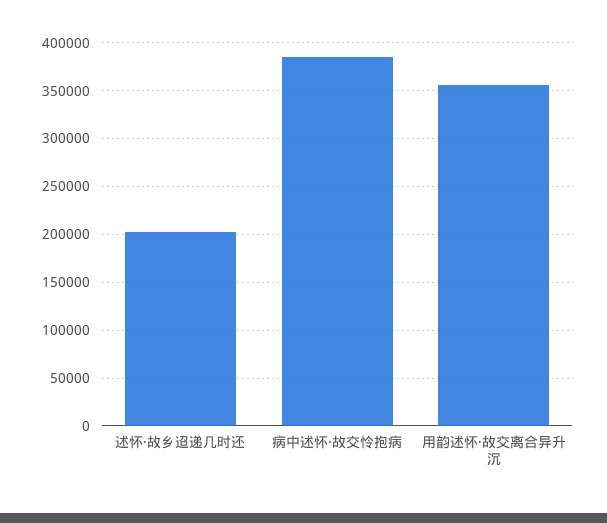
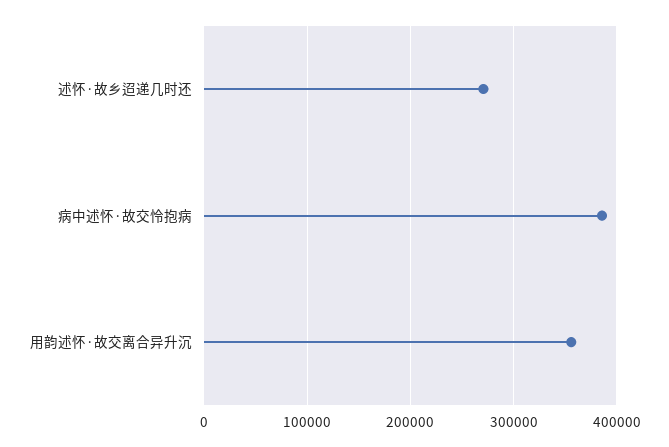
  {
-   "述怀·故乡迢递几时还": 200000,
+   "述怀·故乡迢递几时还": 270000,
    "病中述怀·故交怜抱病": 390000,
    "用韵述怀·故交离合异升沉": 360000
  }

